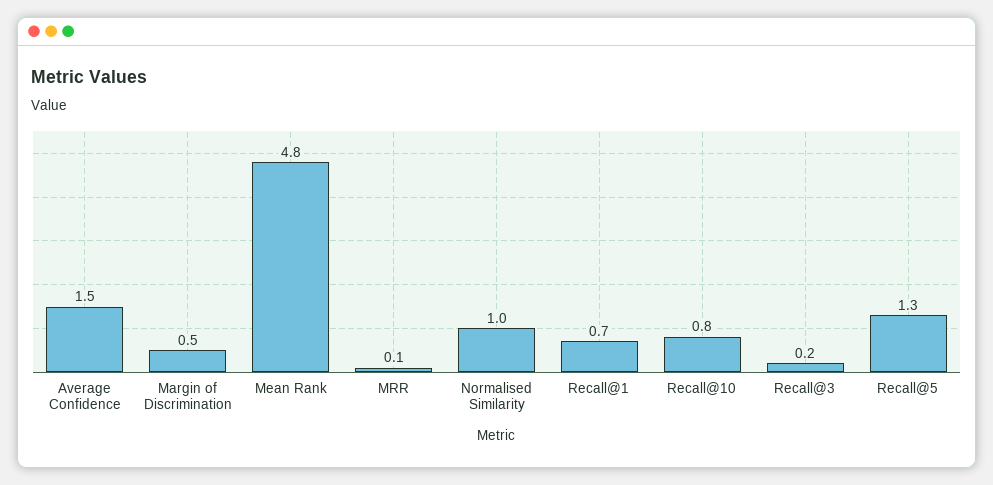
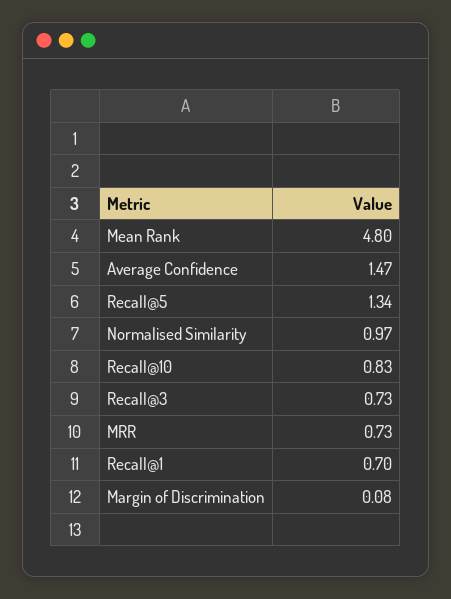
  {
    "Average Confidence": 1.47,
-   "Margin of Discrimination": 0.5,
+   "Margin of Discrimination": 0.08,
    "Mean Rank": 4.8,
-   "MRR": 0.1,
+   "MRR": 0.73,
    "Normalised Similarity": 0.97,
    "Recall@1": 0.7,
    "Recall@10": 0.83,
-   "Recall@3": 0.2,
+   "Recall@3": 0.73,
    "Recall@5": 1.34
  }

